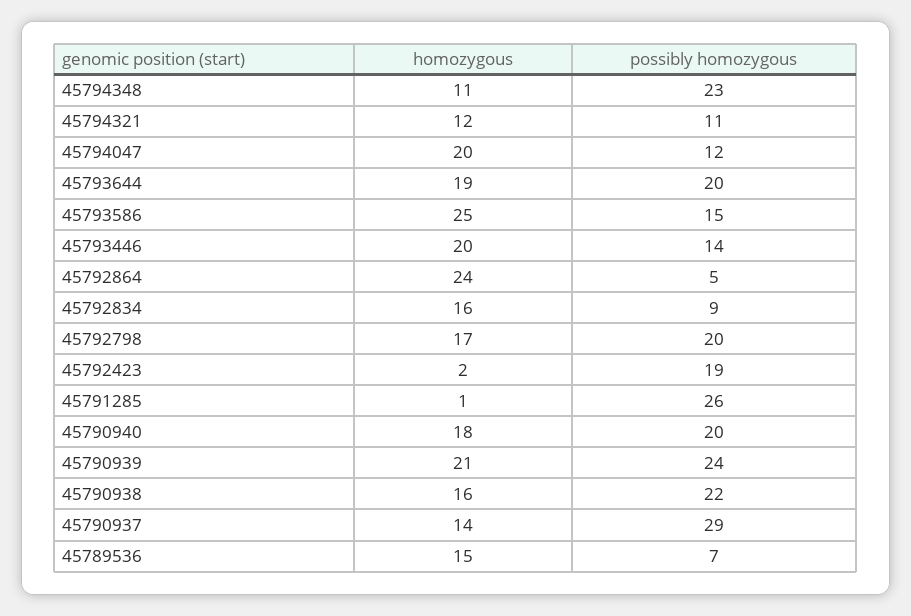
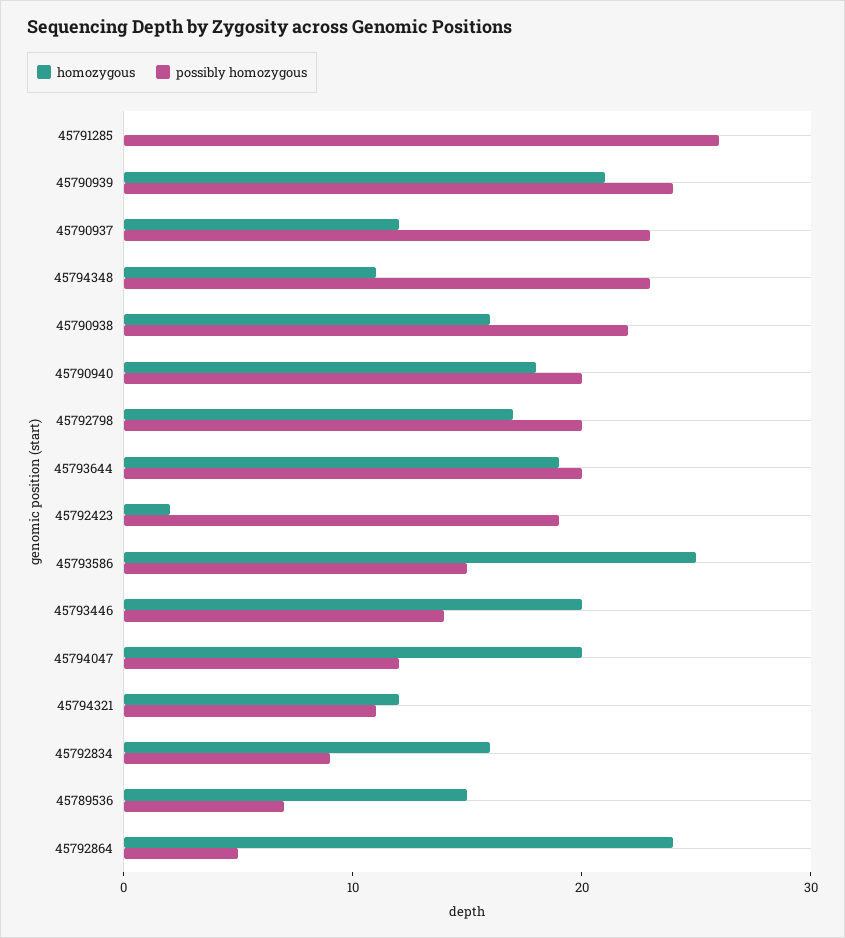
  {
    "homozygous": {
      "45794348": 11,
      "45794321": 12,
      "45794047": 20,
      "45793644": 19,
      "45793586": 25,
      "45793446": 20,
      "45792864": 24,
      "45792834": 16,
      "45792798": 17,
      "45792423": 2,
-     "45791285": 1,
+     "45791285": 0,
      "45790940": 18,
      "45790939": 21,
      "45790938": 16,
-     "45790937": 14,
+     "45790937": 12,
      "45789536": 15
    },
    "possibly homozygous": {
      "45794348": 23,
      "45794321": 11,
      "45794047": 12,
      "45793644": 20,
      "45793586": 15,
      "45793446": 14,
      "45792864": 5,
      "45792834": 9,
      "45792798": 20,
      "45792423": 19,
      "45791285": 26,
      "45790940": 20,
      "45790939": 24,
      "45790938": 22,
-     "45790937": 29,
+     "45790937": 23,
      "45789536": 7
    }
  }

